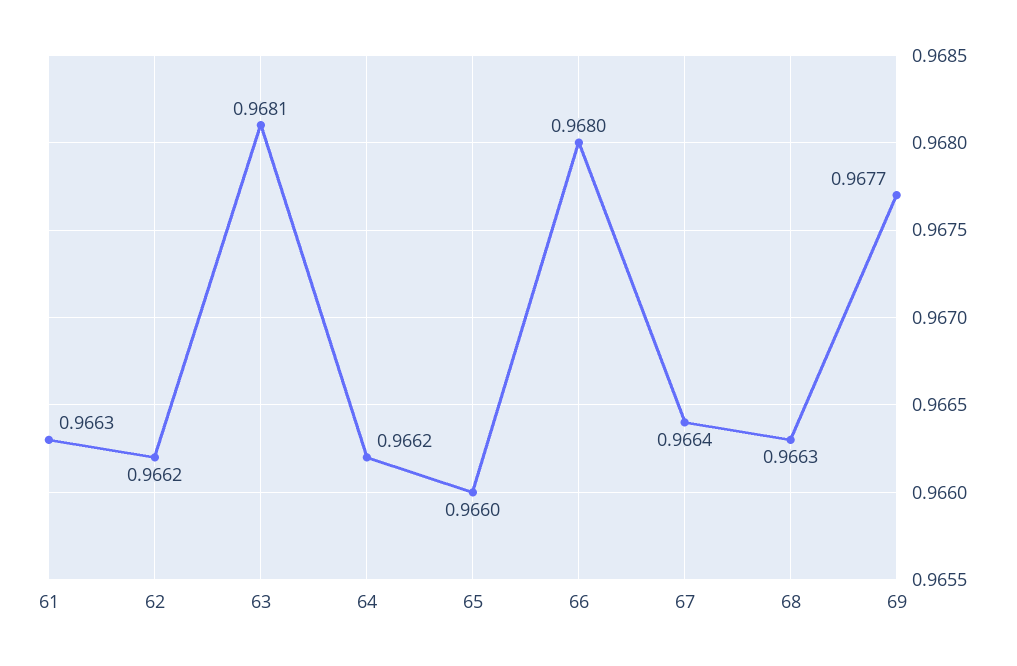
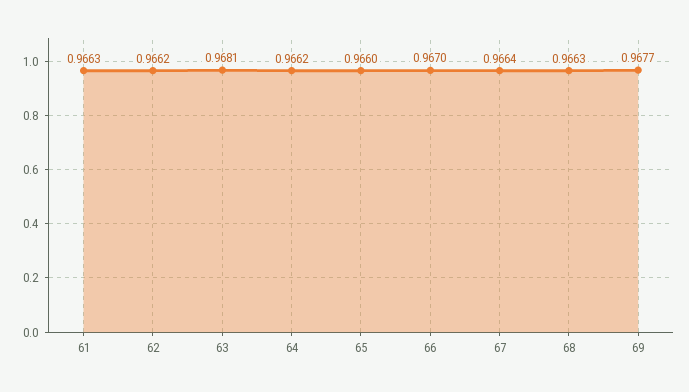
  {
    "61": 0.9663,
    "62": 0.9662,
    "63": 0.9681,
    "64": 0.9662,
    "65": 0.966,
-   "66": 0.968,
+   "66": 0.967,
    "67": 0.9664,
    "68": 0.9663,
    "69": 0.9677
  }

